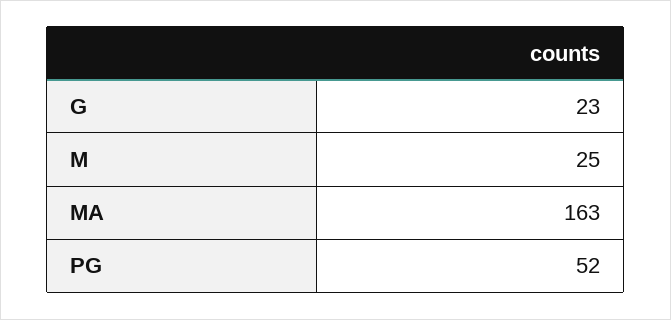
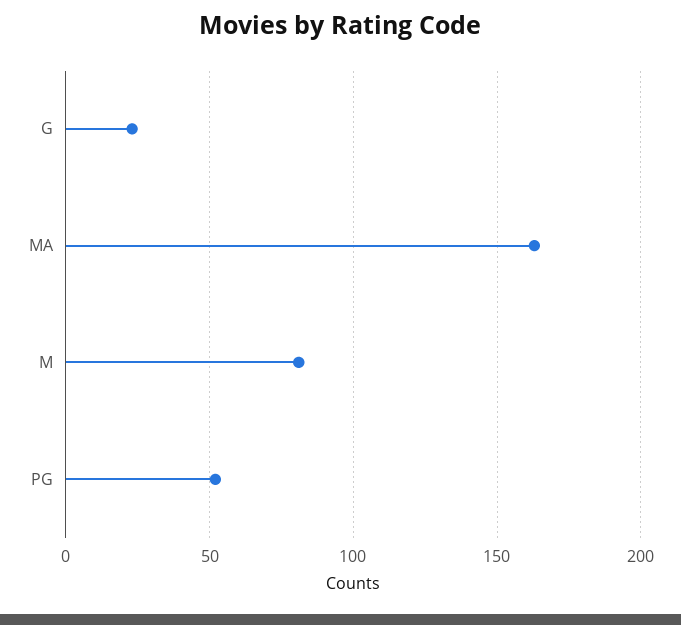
  {
    "G": 23,
-   "M": 25,
+   "M": 80,
    "MA": 163,
    "PG": 52
  }

